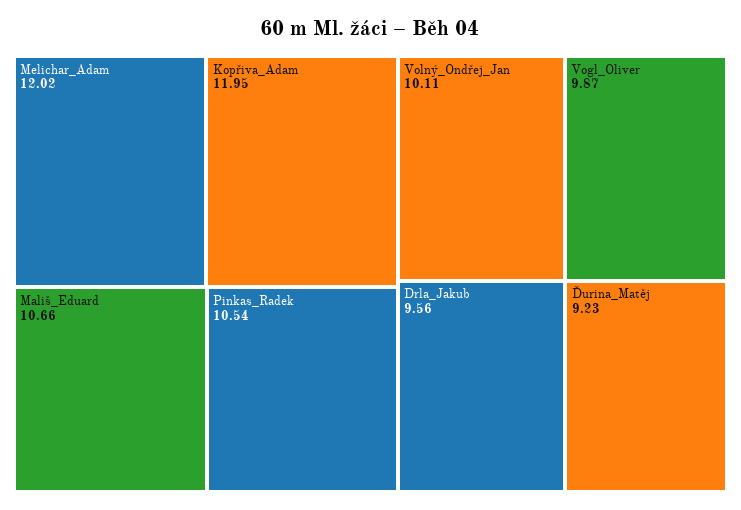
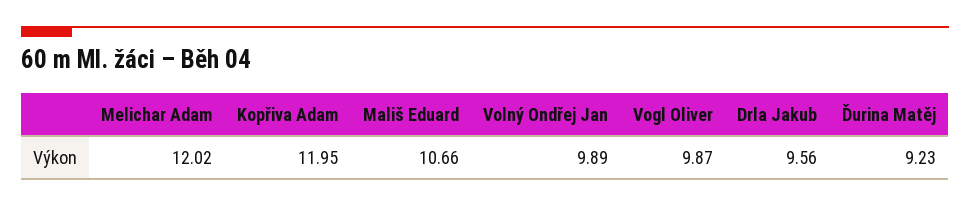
  {
    "Melichar_Adam": 12.02,
    "Kopřiva_Adam": 11.95,
    "Mališ_Eduard": 10.66,
-   "Pinkas_Radek": 10.54,
-   "Volný_Ondřej_Jan": 10.11,
+   "Volný_Ondřej_Jan": 9.89,
    "Vogl_Oliver": 9.87,
    "Drla_Jakub": 9.56,
    "Ďurina_Matěj": 9.23
  }

